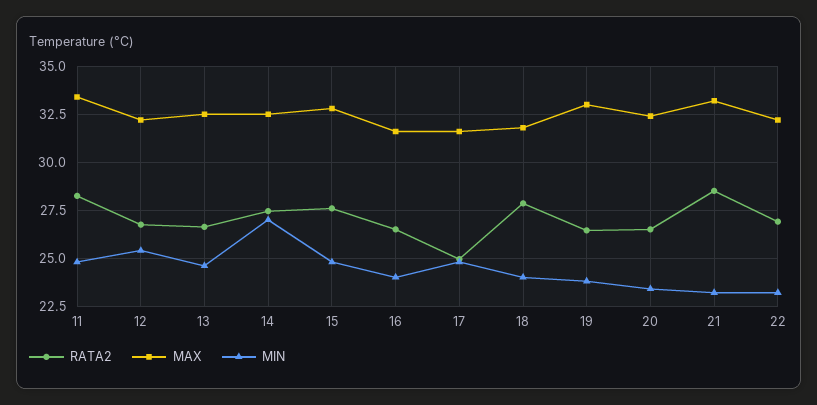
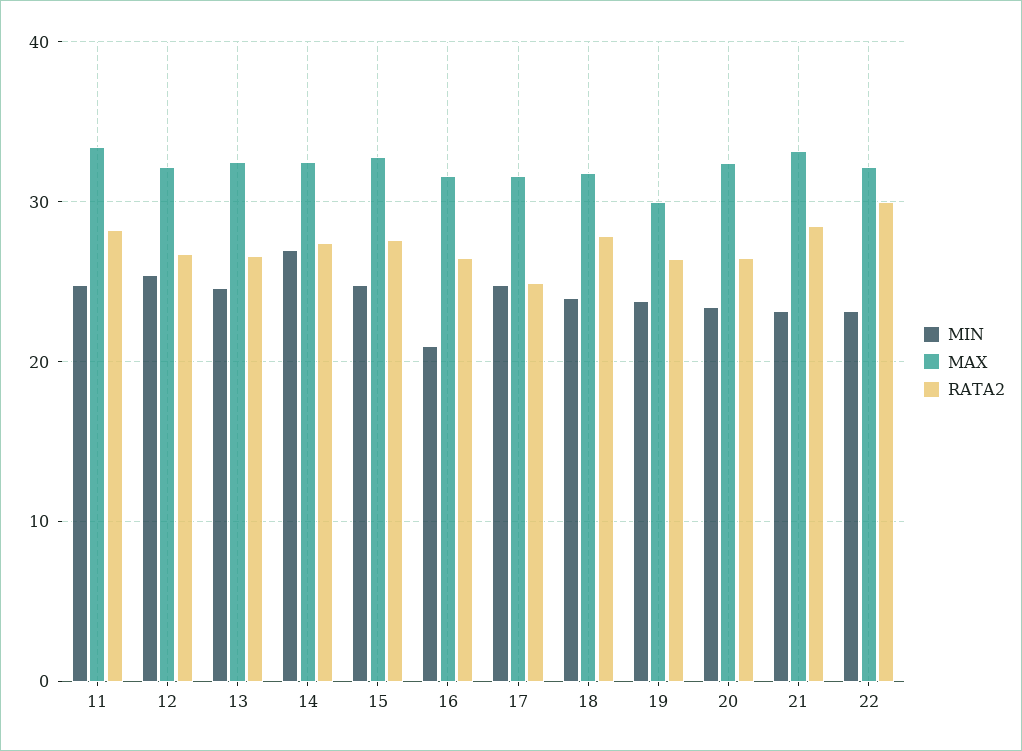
  {
    "RATA2": {
      "11": 28.5,
      "12": 27,
      "13": 26.5,
      "14": 27.5,
      "15": 27.5,
      "16": 26.5,
      "17": 25,
      "18": 28,
      "19": 26.5,
      "20": 26.5,
      "21": 28.5,
-     "22": 27
+     "22": 30
    },
    "MAX": {
      "11": 33.5,
      "12": 32,
      "13": 32.5,
      "14": 32.5,
      "15": 33,
      "16": 31.5,
      "17": 31.5,
      "18": 32,
-     "19": 33,
+     "19": 30,
      "20": 32.5,
      "21": 33,
      "22": 32
    },
    "MIN": {
      "11": 25,
      "12": 25.5,
      "13": 24.5,
      "14": 27,
      "15": 25,
-     "16": 24,
+     "16": 21,
      "17": 25,
      "18": 24,
      "19": 24,
      "20": 23.5,
      "21": 23,
      "22": 23
    }
  }

